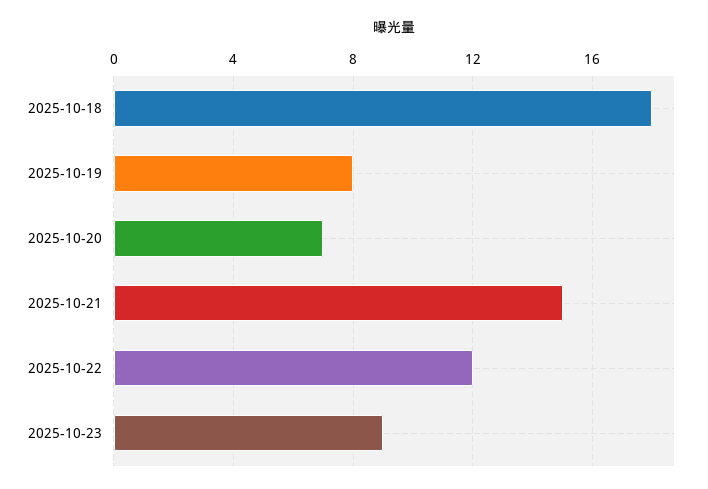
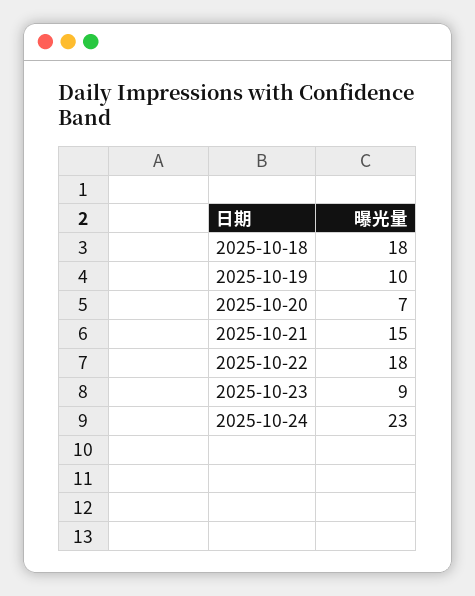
  {
    "2025-10-18": 18,
-   "2025-10-19": 8,
+   "2025-10-19": 10,
    "2025-10-20": 7,
    "2025-10-21": 15,
-   "2025-10-22": 12,
+   "2025-10-22": 18,
-   "2025-10-23": 9
+   "2025-10-23": 9,
+   "2025-10-24": 23
  }

